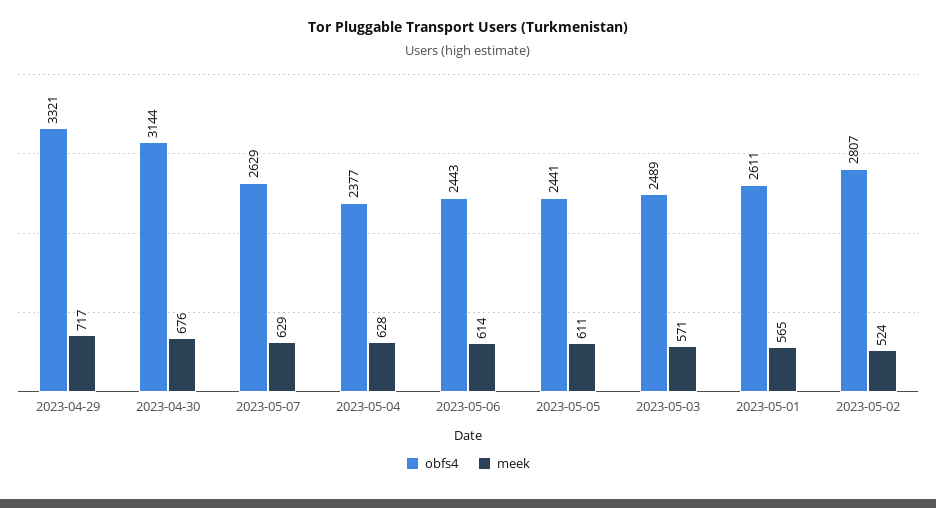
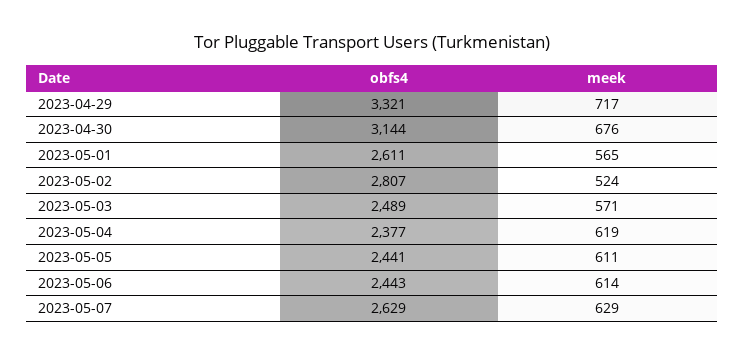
  {
    "obfs4": {
      "2023-04-29": 3321,
      "2023-04-30": 3144,
      "2023-05-07": 2629,
      "2023-05-04": 2377,
      "2023-05-06": 2443,
      "2023-05-05": 2441,
      "2023-05-03": 2489,
      "2023-05-01": 2611,
      "2023-05-02": 2807
    },
    "meek": {
      "2023-04-29": 717,
      "2023-04-30": 676,
      "2023-05-07": 629,
-     "2023-05-04": 628,
+     "2023-05-04": 619,
      "2023-05-06": 614,
      "2023-05-05": 611,
      "2023-05-03": 571,
      "2023-05-01": 565,
      "2023-05-02": 524
    }
  }

